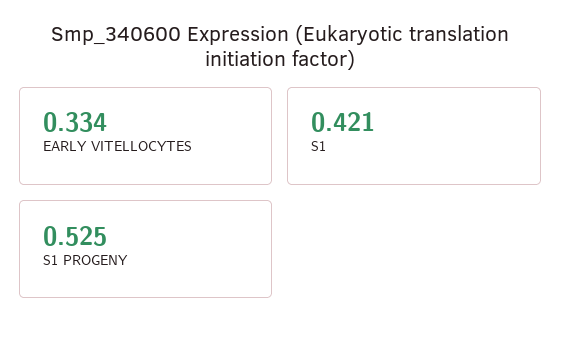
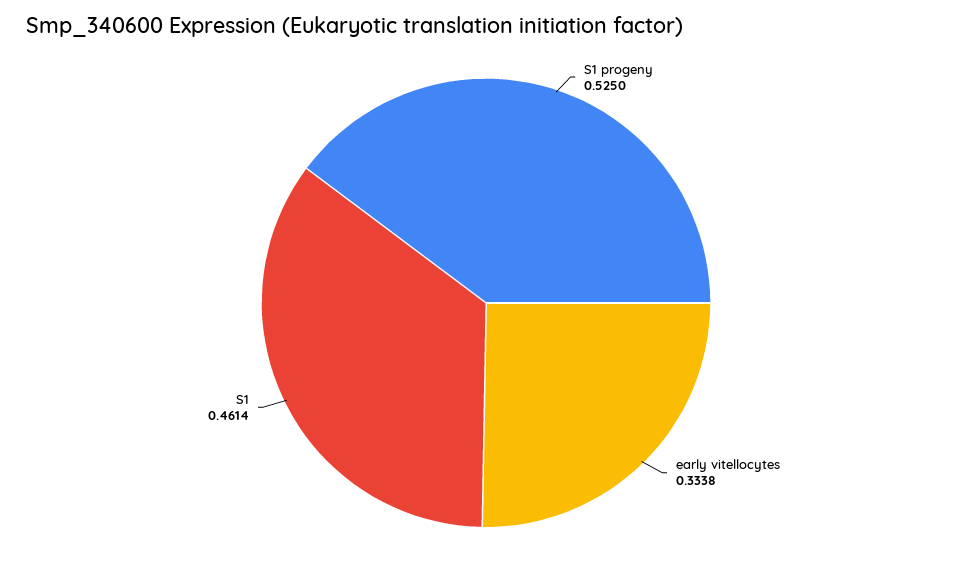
  {
    "EARLY VITELLOCYTES": 0.3338,
-   "S1": 0.421,
+   "S1": 0.4614,
    "S1 PROGENY": 0.525
  }

